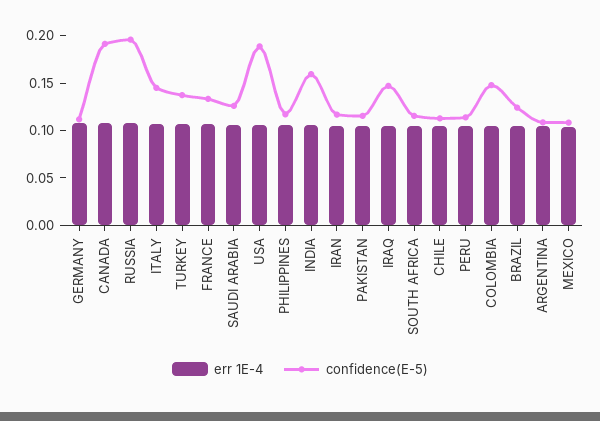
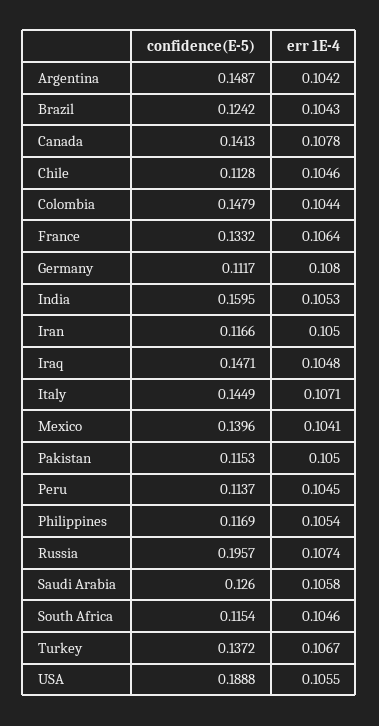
  {
    "err 1E-4": {
      "GERMANY": 0.108,
      "CANADA": 0.1078,
      "RUSSIA": 0.1074,
      "ITALY": 0.1071,
      "TURKEY": 0.1067,
      "FRANCE": 0.1064,
      "SAUDI ARABIA": 0.1058,
      "USA": 0.1055,
      "PHILIPPINES": 0.1054,
      "INDIA": 0.1053,
      "IRAN": 0.105,
      "PAKISTAN": 0.105,
      "IRAQ": 0.1048,
      "SOUTH AFRICA": 0.1046,
      "CHILE": 0.1046,
      "PERU": 0.1045,
      "COLOMBIA": 0.1044,
      "BRAZIL": 0.1043,
      "ARGENTINA": 0.1042,
      "MEXICO": 0.1041
    },
    "confidence(E-5)": {
      "GERMANY": 0.1117,
-     "CANADA": 0.19,
+     "CANADA": 0.1413,
      "RUSSIA": 0.1957,
      "ITALY": 0.1449,
      "TURKEY": 0.1372,
      "FRANCE": 0.1332,
      "SAUDI ARABIA": 0.126,
      "USA": 0.1888,
      "PHILIPPINES": 0.1169,
      "INDIA": 0.1595,
      "IRAN": 0.1166,
      "PAKISTAN": 0.1153,
      "IRAQ": 0.1471,
      "SOUTH AFRICA": 0.1154,
      "CHILE": 0.1128,
      "PERU": 0.1137,
      "COLOMBIA": 0.1479,
      "BRAZIL": 0.1242,
-     "ARGENTINA": 0.11,
+     "ARGENTINA": 0.1487,
-     "MEXICO": 0.11
+     "MEXICO": 0.1396
    }
  }

